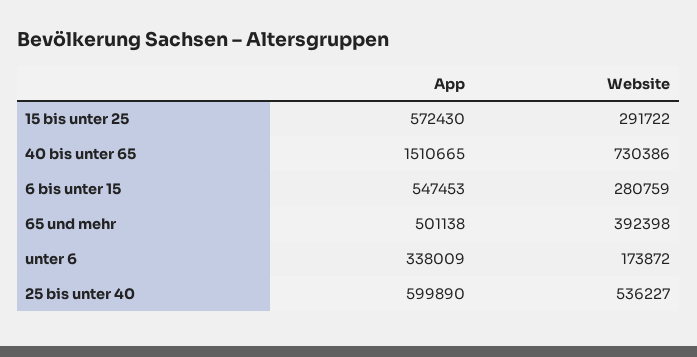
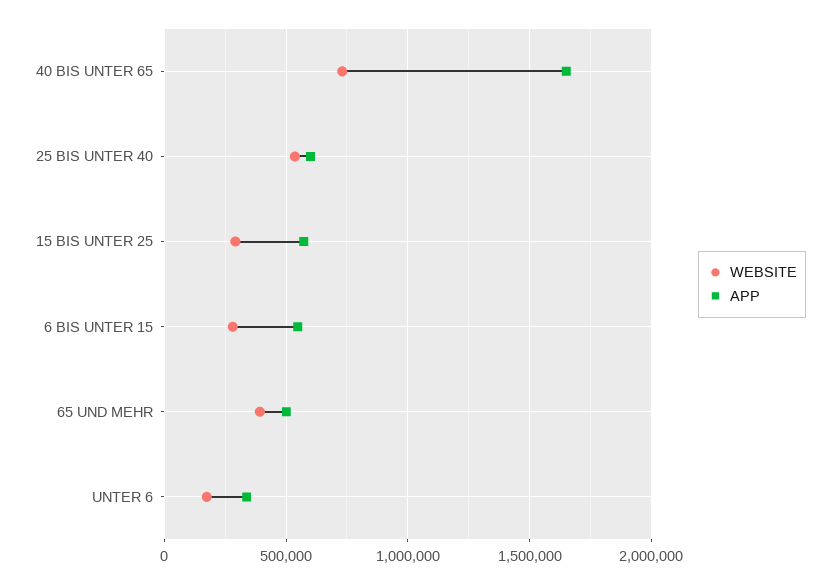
  {
    "App": {
      "15 bis unter 25": 572430,
-     "40 bis unter 65": 1510665,
+     "40 bis unter 65": 1650000,
      "6 bis unter 15": 547453,
      "65 und mehr": 501138,
      "unter 6": 338009,
      "25 bis unter 40": 599890
    },
    "Website": {
      "15 bis unter 25": 291722,
      "40 bis unter 65": 730386,
      "6 bis unter 15": 280759,
      "65 und mehr": 392398,
      "unter 6": 173872,
      "25 bis unter 40": 536227
    }
  }

